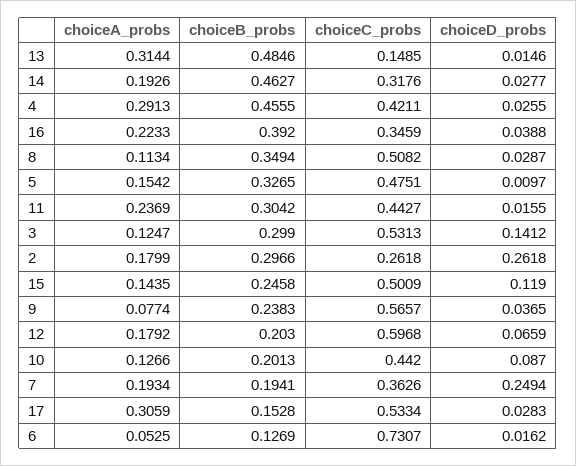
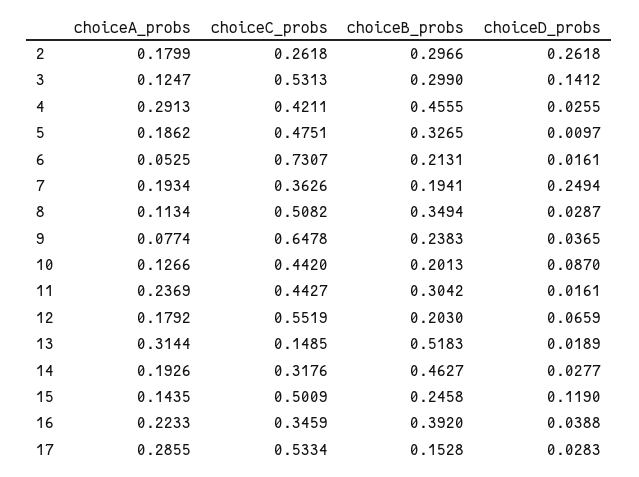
  {
    "choiceA_probs": {
      "13": 0.3144,
      "14": 0.1926,
      "4": 0.2913,
      "16": 0.2233,
      "8": 0.1134,
-     "5": 0.1542,
+     "5": 0.1862,
      "11": 0.2369,
      "3": 0.1247,
      "2": 0.1799,
      "15": 0.1435,
      "9": 0.0774,
      "12": 0.1792,
      "10": 0.1266,
      "7": 0.1934,
-     "17": 0.3059,
+     "17": 0.2855,
      "6": 0.0525
    },
    "choiceB_probs": {
-     "13": 0.4846,
+     "13": 0.5183,
      "14": 0.4627,
      "4": 0.4555,
      "16": 0.392,
      "8": 0.3494,
      "5": 0.3265,
      "11": 0.3042,
      "3": 0.299,
      "2": 0.2966,
      "15": 0.2458,
      "9": 0.2383,
      "12": 0.203,
      "10": 0.2013,
      "7": 0.1941,
      "17": 0.1528,
-     "6": 0.1269
+     "6": 0.2131
    },
    "choiceC_probs": {
      "13": 0.1485,
      "14": 0.3176,
      "4": 0.4211,
      "16": 0.3459,
      "8": 0.5082,
      "5": 0.4751,
      "11": 0.4427,
      "3": 0.5313,
      "2": 0.2618,
      "15": 0.5009,
-     "9": 0.5657,
+     "9": 0.6478,
-     "12": 0.5968,
+     "12": 0.5519,
      "10": 0.442,
      "7": 0.3626,
      "17": 0.5334,
      "6": 0.7307
    },
    "choiceD_probs": {
-     "13": 0.0146,
+     "13": 0.0189,
      "14": 0.0277,
      "4": 0.0255,
      "16": 0.0388,
      "8": 0.0287,
      "5": 0.0097,
-     "11": 0.0155,
+     "11": 0.0161,
      "3": 0.1412,
      "2": 0.2618,
      "15": 0.119,
      "9": 0.0365,
      "12": 0.0659,
      "10": 0.087,
      "7": 0.2494,
      "17": 0.0283,
-     "6": 0.0162
+     "6": 0.0161
    }
  }

